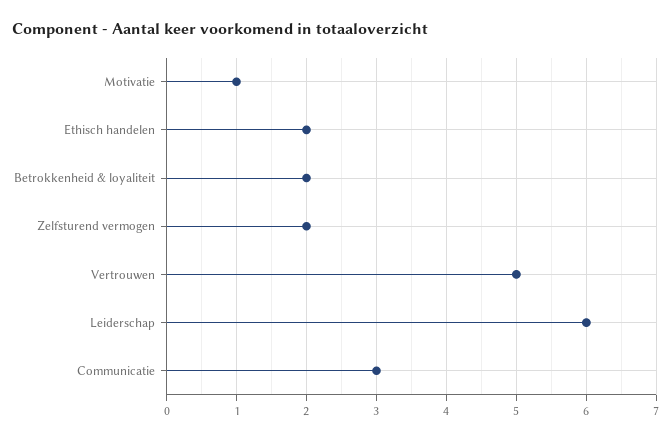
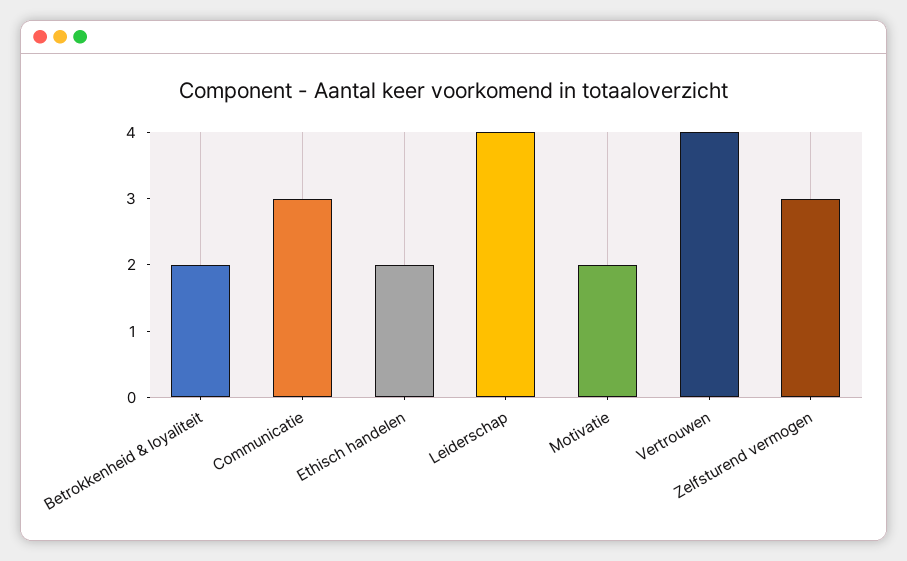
  {
-   "Motivatie": 1,
+   "Motivatie": 2,
    "Ethisch handelen": 2,
    "Betrokkenheid & loyaliteit": 2,
-   "Zelfsturend vermogen": 2,
+   "Zelfsturend vermogen": 3,
-   "Vertrouwen": 5,
+   "Vertrouwen": 4,
-   "Leiderschap": 6,
+   "Leiderschap": 4,
    "Communicatie": 3
  }

